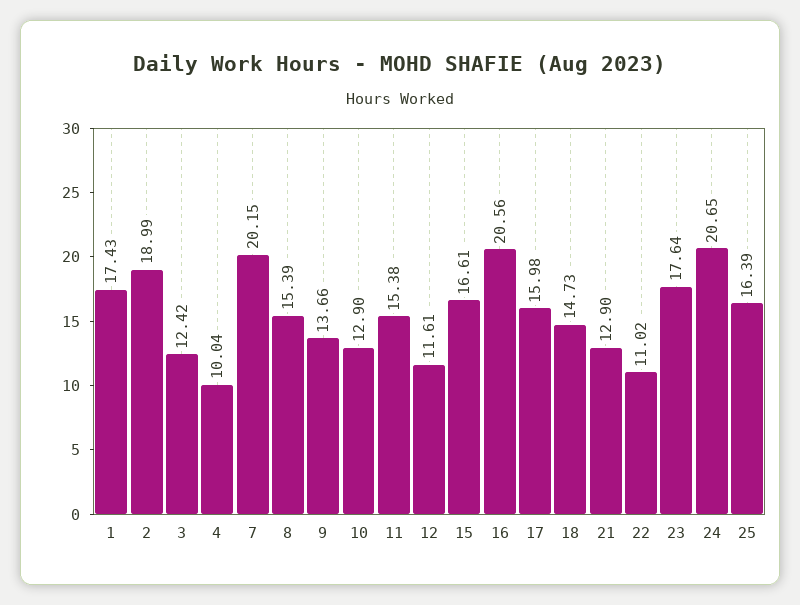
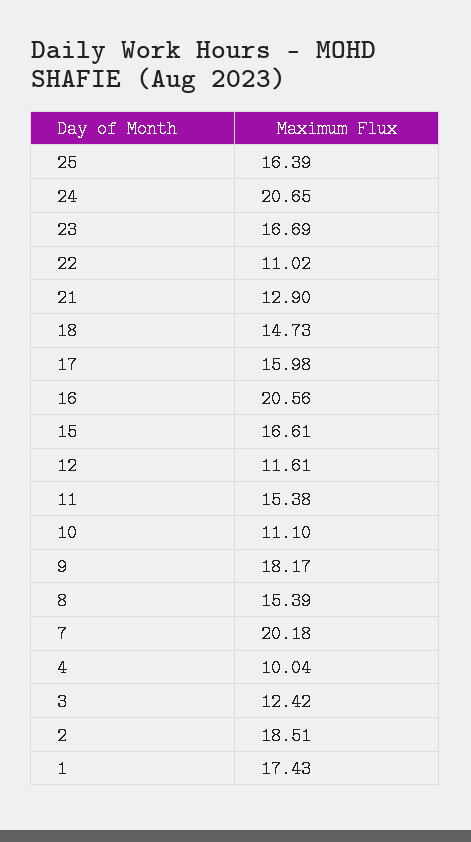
  {
    "1": 17.43,
-   "2": 18.99,
+   "2": 18.51,
    "3": 12.42,
    "4": 10.04,
-   "7": 20.15,
+   "7": 20.18,
    "8": 15.39,
-   "9": 13.66,
+   "9": 18.17,
-   "10": 12.9,
+   "10": 11.1,
    "11": 15.38,
    "12": 11.61,
    "15": 16.61,
    "16": 20.56,
    "17": 15.98,
    "18": 14.73,
    "21": 12.9,
    "22": 11.02,
-   "23": 17.64,
+   "23": 16.69,
    "24": 20.65,
    "25": 16.39
  }

